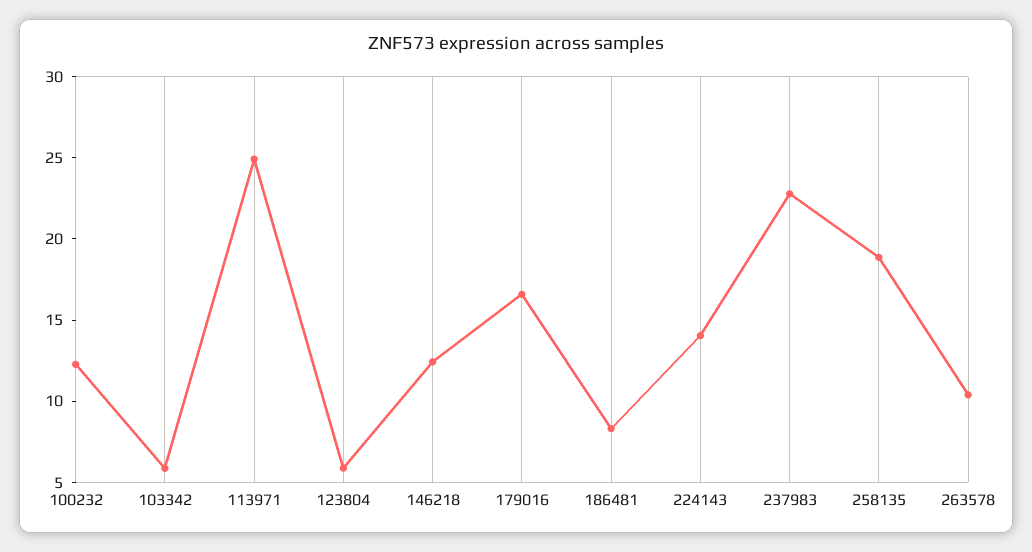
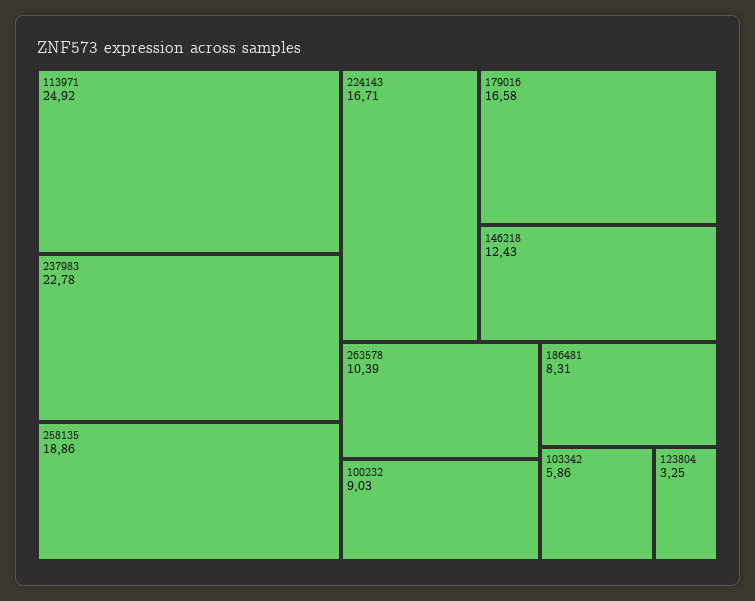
  {
-   "100232": 12,
+   "100232": 9.03,
    "103342": 5.86,
    "113971": 24.92,
-   "123804": 6,
+   "123804": 3.25,
    "146218": 12.43,
    "179016": 16.58,
    "186481": 8.31,
-   "224143": 14,
+   "224143": 16.71,
    "237983": 22.78,
    "258135": 18.86,
    "263578": 10.39
  }

